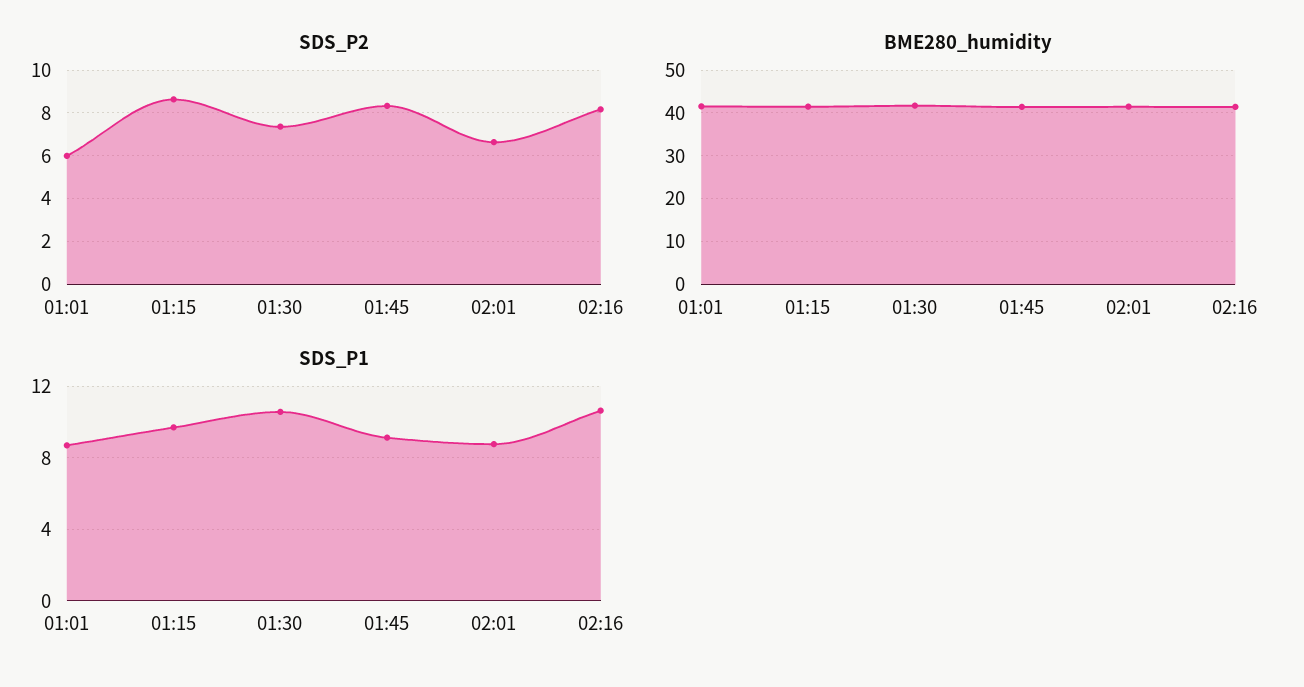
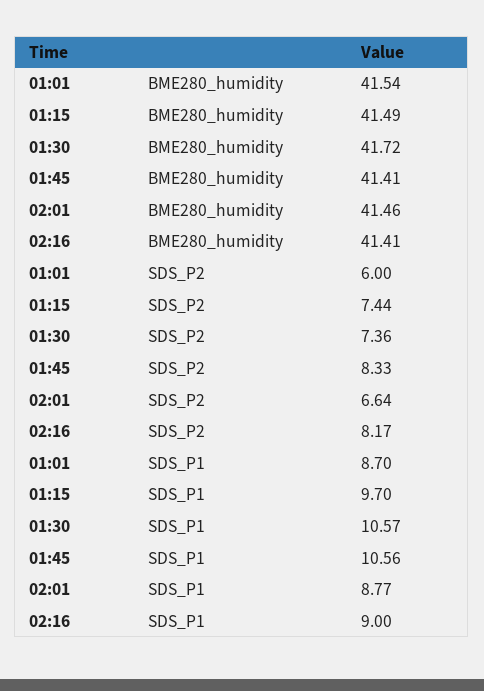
  {
    "SDS_P2": {
      "01:01": 6,
-     "01:15": 8.5,
+     "01:15": 7.44,
      "01:30": 7.36,
      "01:45": 8.33,
      "02:01": 6.64,
      "02:16": 8.17
    },
    "BME280_humidity": {
      "01:01": 41.54,
      "01:15": 41.49,
      "01:30": 41.72,
      "01:45": 41.41,
      "02:01": 41.46,
      "02:16": 41.41
    },
    "SDS_P1": {
      "01:01": 8.7,
      "01:15": 9.7,
      "01:30": 10.57,
-     "01:45": 9,
+     "01:45": 10.56,
      "02:01": 8.77,
-     "02:16": 10.5
+     "02:16": 9
    }
  }

